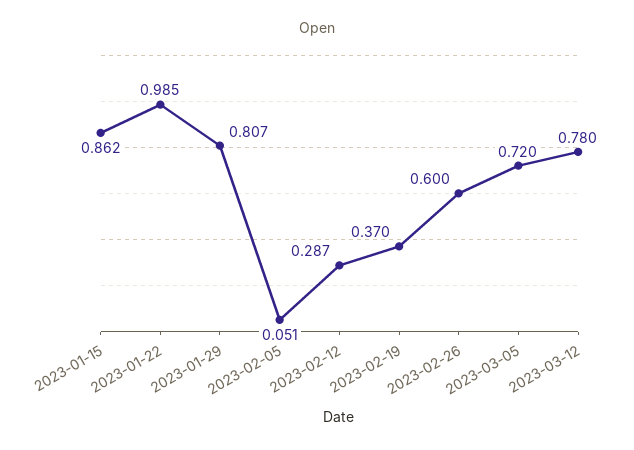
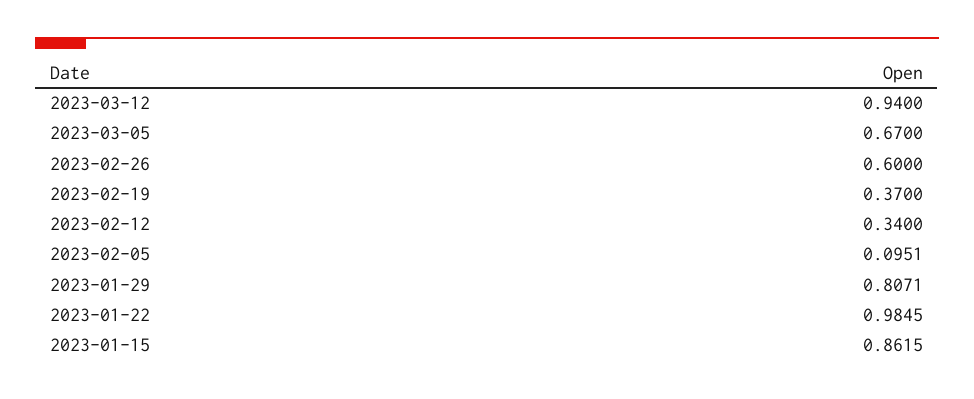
  {
    "2023-01-15": 0.8615,
    "2023-01-22": 0.9845,
    "2023-01-29": 0.8071,
-   "2023-02-05": 0.051,
+   "2023-02-05": 0.0951,
-   "2023-02-12": 0.287,
+   "2023-02-12": 0.34,
    "2023-02-19": 0.37,
    "2023-02-26": 0.6,
-   "2023-03-05": 0.72,
+   "2023-03-05": 0.67,
-   "2023-03-12": 0.78
+   "2023-03-12": 0.94
  }

